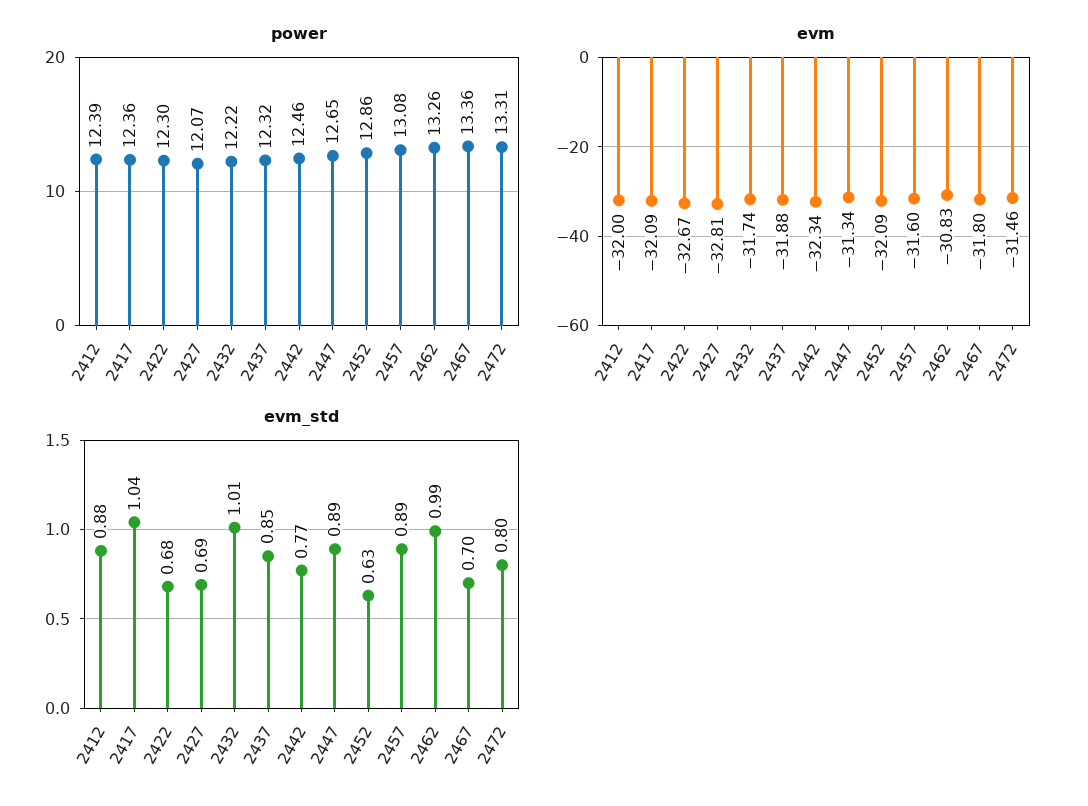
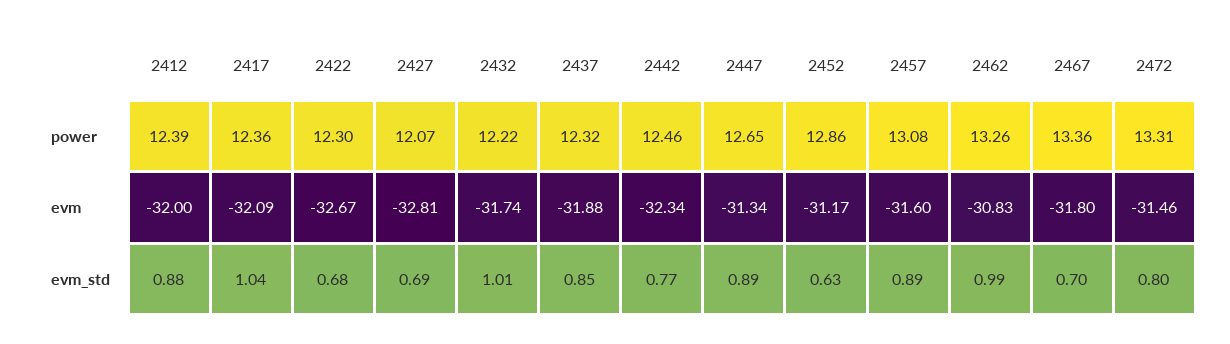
  {
    "power": {
      "2412": 12.39,
      "2417": 12.36,
      "2422": 12.3,
      "2427": 12.07,
      "2432": 12.22,
      "2437": 12.32,
      "2442": 12.46,
      "2447": 12.65,
      "2452": 12.86,
      "2457": 13.08,
      "2462": 13.26,
      "2467": 13.36,
      "2472": 13.31
    },
    "evm": {
      "2412": -32,
      "2417": -32.09,
      "2422": -32.67,
      "2427": -32.81,
      "2432": -31.74,
      "2437": -31.88,
      "2442": -32.34,
      "2447": -31.34,
-     "2452": -32.09,
+     "2452": -31.17,
      "2457": -31.6,
      "2462": -30.83,
      "2467": -31.8,
      "2472": -31.46
    },
    "evm_std": {
      "2412": 0.88,
      "2417": 1.04,
      "2422": 0.68,
      "2427": 0.69,
      "2432": 1.01,
      "2437": 0.85,
      "2442": 0.77,
      "2447": 0.89,
      "2452": 0.63,
      "2457": 0.89,
      "2462": 0.99,
      "2467": 0.7,
      "2472": 0.8
    }
  }

